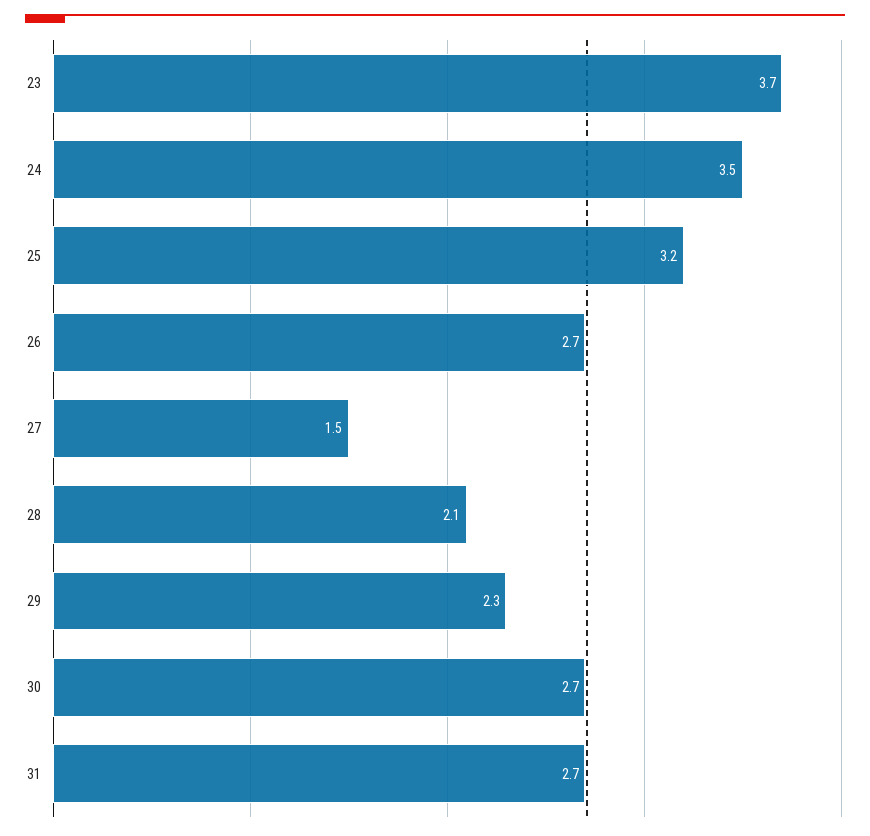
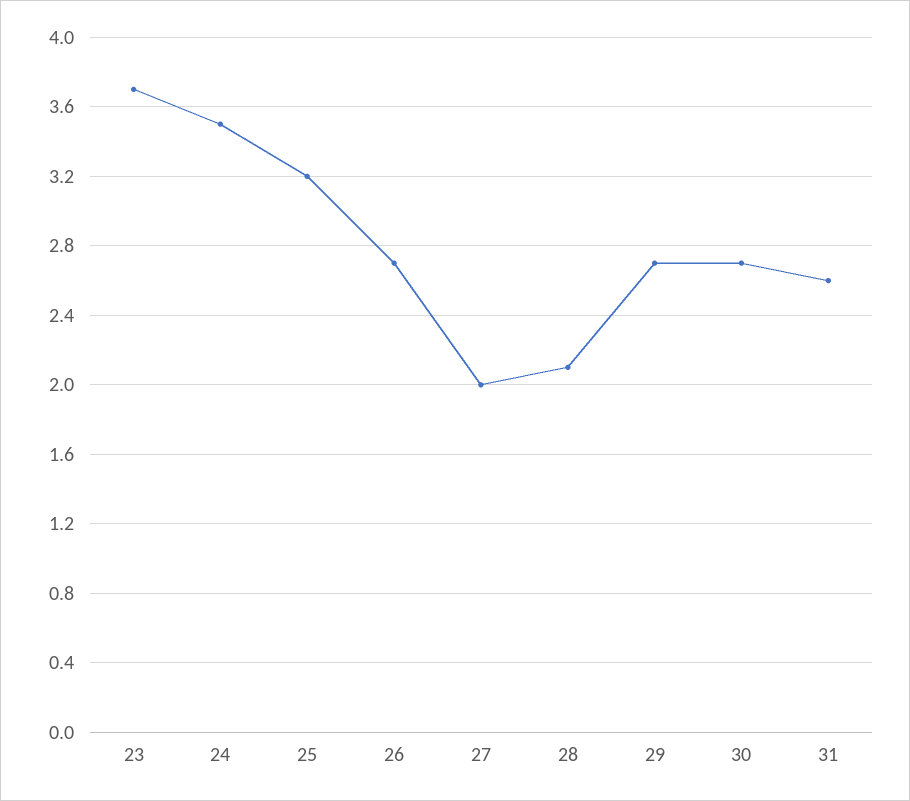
  {
    "23": 3.7,
    "24": 3.5,
    "25": 3.2,
    "26": 2.7,
-   "27": 1.5,
+   "27": 2,
    "28": 2.1,
-   "29": 2.3,
+   "29": 2.7,
    "30": 2.7,
-   "31": 2.7
+   "31": 2.6
  }

